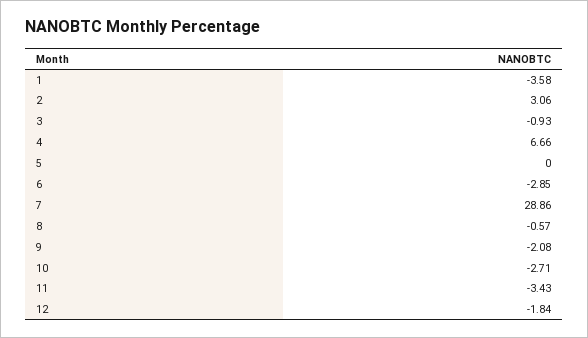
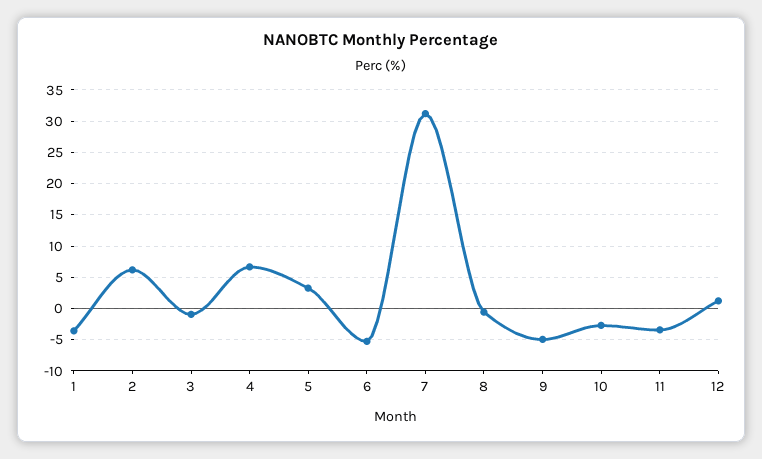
  {
    "1": -3.58,
-   "2": 3.06,
+   "2": 6,
    "3": -0.93,
    "4": 6.66,
-   "5": 0,
+   "5": 3,
-   "6": -2.85,
+   "6": -5,
-   "7": 28.86,
+   "7": 31,
    "8": -0.57,
-   "9": -2.08,
+   "9": -5,
    "10": -2.71,
    "11": -3.43,
-   "12": -1.84
+   "12": 1
  }

